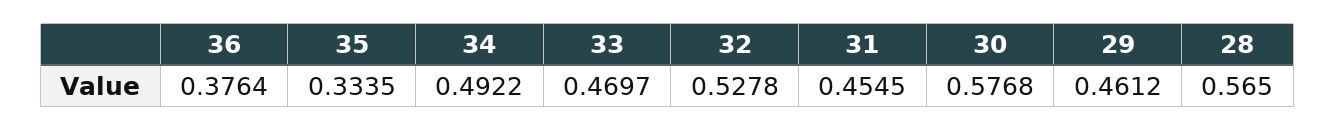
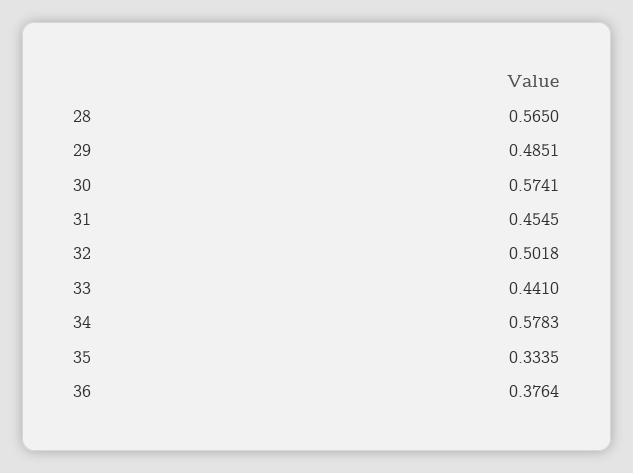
  {
    "36": 0.3764,
    "35": 0.3335,
-   "34": 0.4922,
+   "34": 0.5783,
-   "33": 0.4697,
+   "33": 0.441,
-   "32": 0.5278,
+   "32": 0.5018,
    "31": 0.4545,
-   "30": 0.5768,
+   "30": 0.5741,
-   "29": 0.4612,
+   "29": 0.4851,
    "28": 0.565
  }

